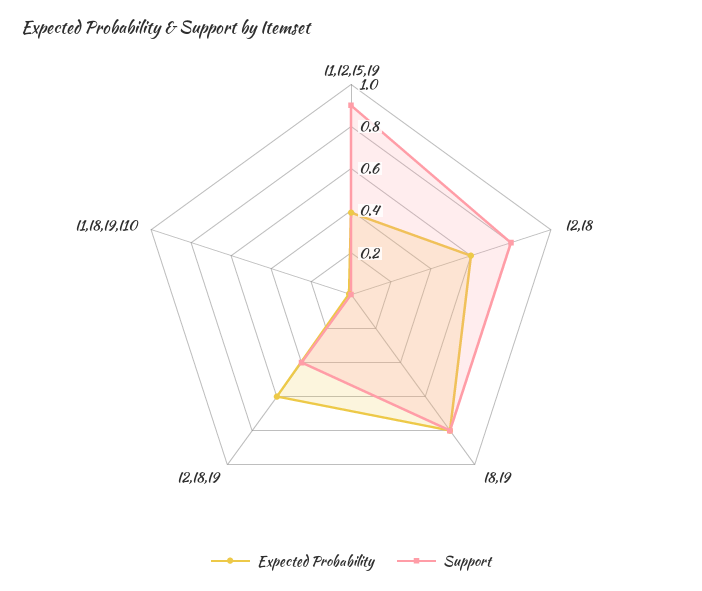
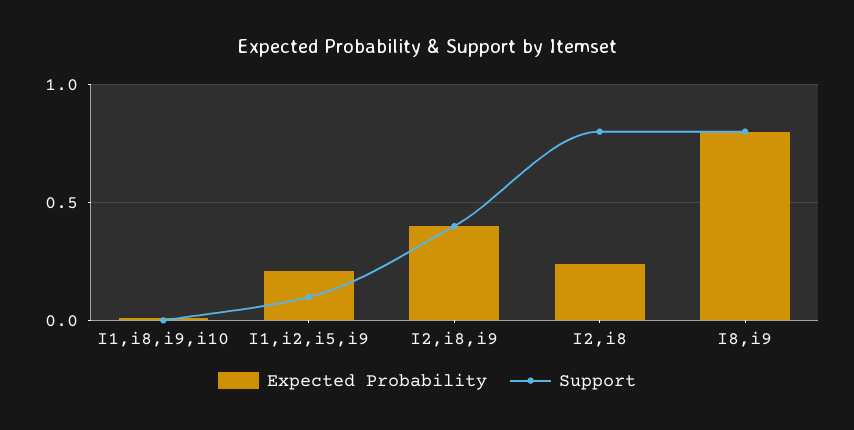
  {
    "Expected Probability": {
-     "I1,I2,I5,I9": 0.4,
+     "I1,I2,I5,I9": 0.2,
-     "I2,I8": 0.6,
+     "I2,I8": 0.25,
      "I8,I9": 0.8,
-     "I2,I8,I9": 0.6,
+     "I2,I8,I9": 0.4,
      "I1,I8,I9,I10": 0
    },
    "Support": {
-     "I1,I2,I5,I9": 0.9,
+     "I1,I2,I5,I9": 0.1,
      "I2,I8": 0.8,
      "I8,I9": 0.8,
      "I2,I8,I9": 0.4,
      "I1,I8,I9,I10": 0
    }
  }

